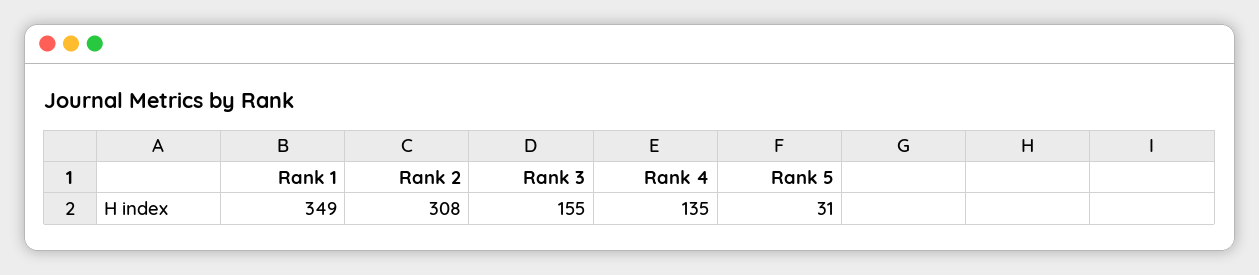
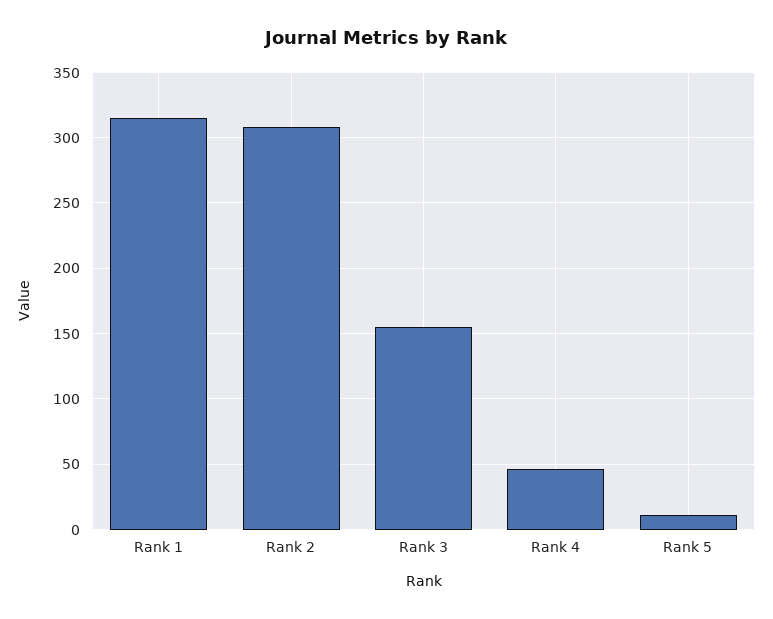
  {
-   "Rank 1": 349,
+   "Rank 1": 315,
    "Rank 2": 308,
    "Rank 3": 155,
-   "Rank 4": 135,
+   "Rank 4": 45,
-   "Rank 5": 31
+   "Rank 5": 10
  }

